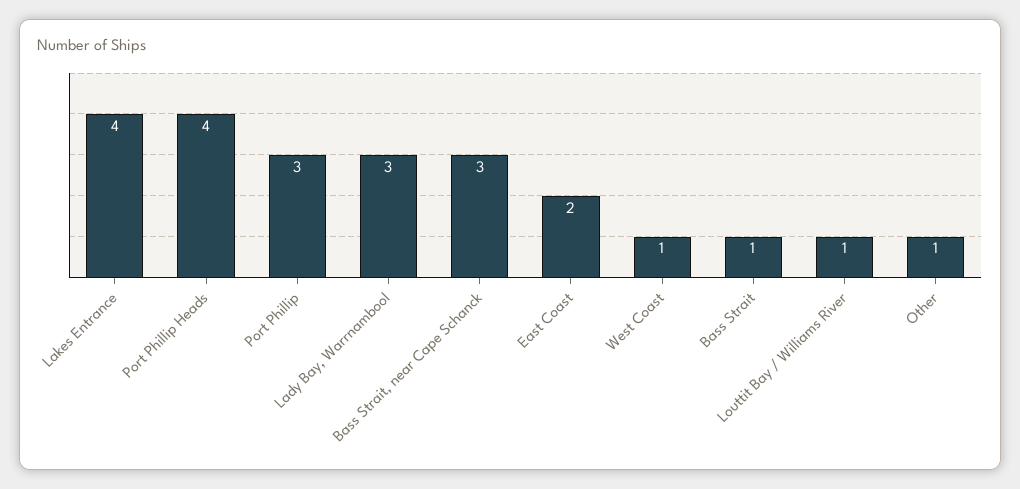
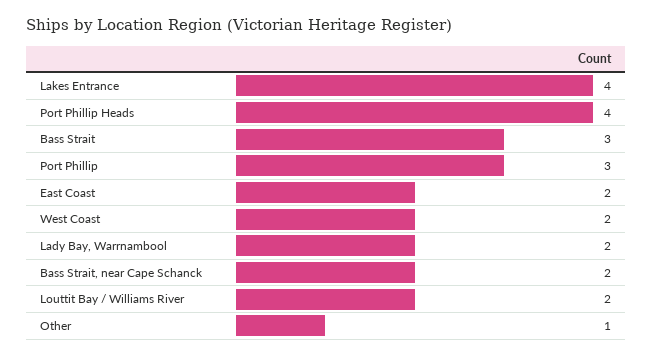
  {
    "Lakes Entrance": 4,
    "Port Phillip Heads": 4,
    "Port Phillip": 3,
-   "Lady Bay, Warrnambool": 3,
+   "Lady Bay, Warrnambool": 2,
-   "Bass Strait, near Cape Schanck": 3,
+   "Bass Strait, near Cape Schanck": 2,
    "East Coast": 2,
-   "West Coast": 1,
+   "West Coast": 2,
-   "Bass Strait": 1,
+   "Bass Strait": 3,
-   "Louttit Bay / Williams River": 1,
+   "Louttit Bay / Williams River": 2,
    "Other": 1
  }

